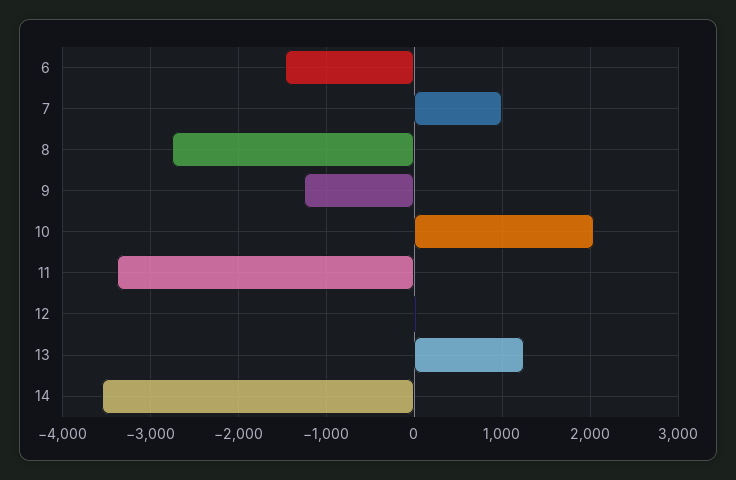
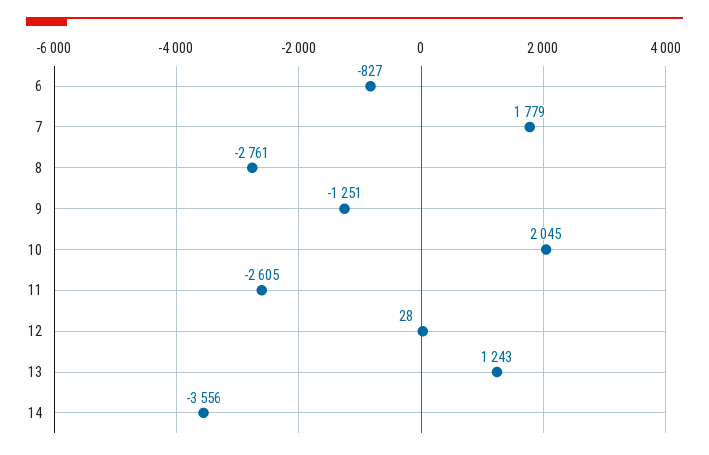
  {
-   "6": -1500,
+   "6": -827,
-   "7": 1000,
+   "7": 1779,
    "8": -2761,
    "9": -1251,
    "10": 2045,
-   "11": -3400,
+   "11": -2605,
    "12": 28,
    "13": 1243,
    "14": -3556
  }

